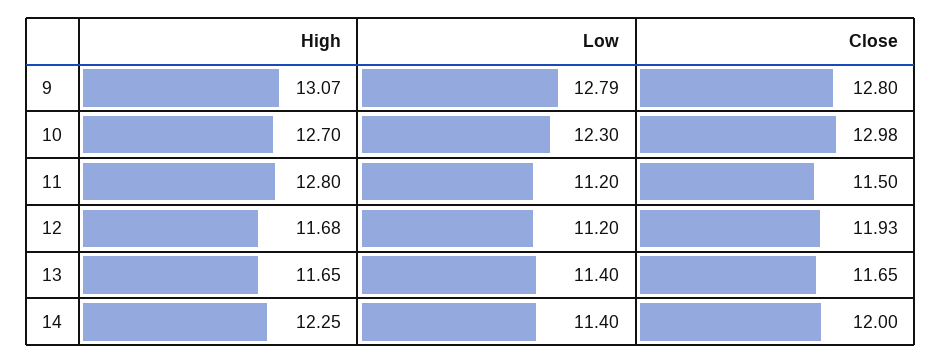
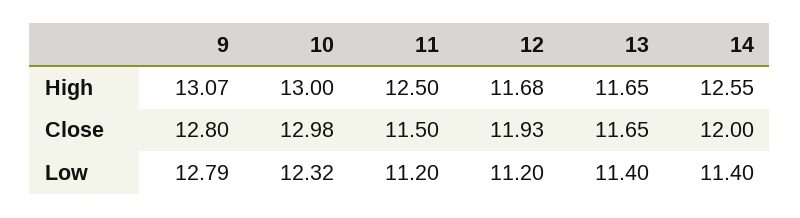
  {
    "High": {
      "9": 13.07,
-     "10": 12.7,
+     "10": 13,
-     "11": 12.8,
+     "11": 12.5,
      "12": 11.68,
      "13": 11.65,
-     "14": 12.25
+     "14": 12.55
    },
    "Low": {
      "9": 12.79,
-     "10": 12.3,
+     "10": 12.32,
      "11": 11.2,
      "12": 11.2,
      "13": 11.4,
      "14": 11.4
    },
    "Close": {
      "9": 12.8,
      "10": 12.98,
      "11": 11.5,
      "12": 11.93,
      "13": 11.65,
      "14": 12
    }
  }

